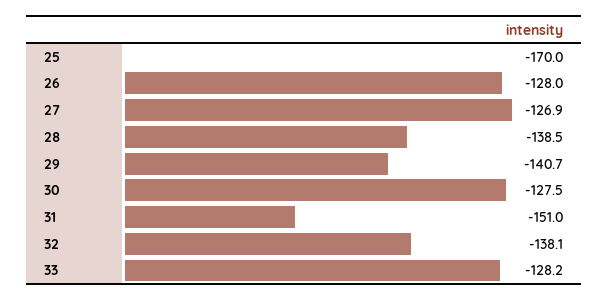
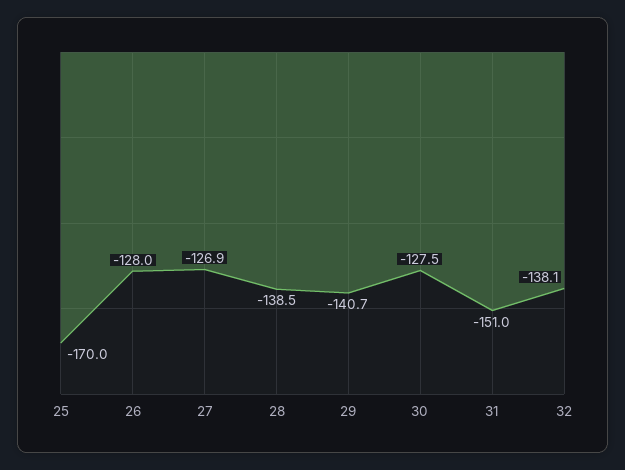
  {
    "25": -170,
    "26": -128,
    "27": -126.9,
    "28": -138.5,
    "29": -140.7,
    "30": -127.5,
    "31": -151,
-   "32": -138.1,
+   "32": -138.1
-   "33": -128.2
  }

